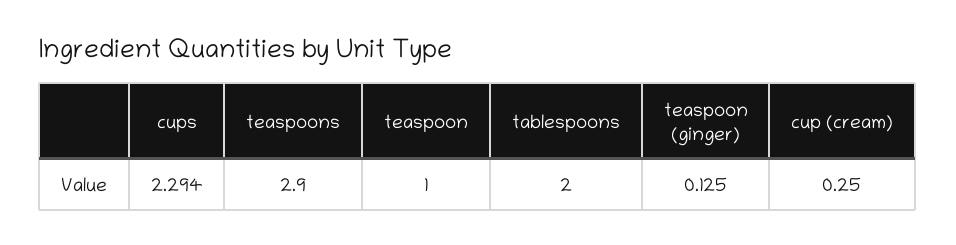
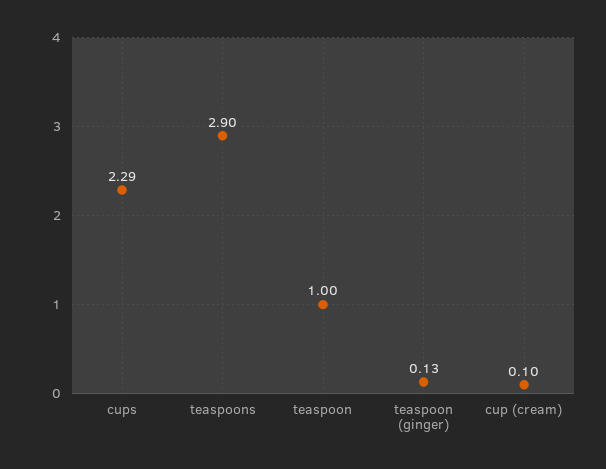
  {
    "cups": 2.294,
    "teaspoons": 2.9,
    "teaspoon": 1,
-   "tablespoons": 2,
    "teaspoon (ginger)": 0.125,
-   "cup (cream)": 0.25
+   "cup (cream)": 0.1
  }

